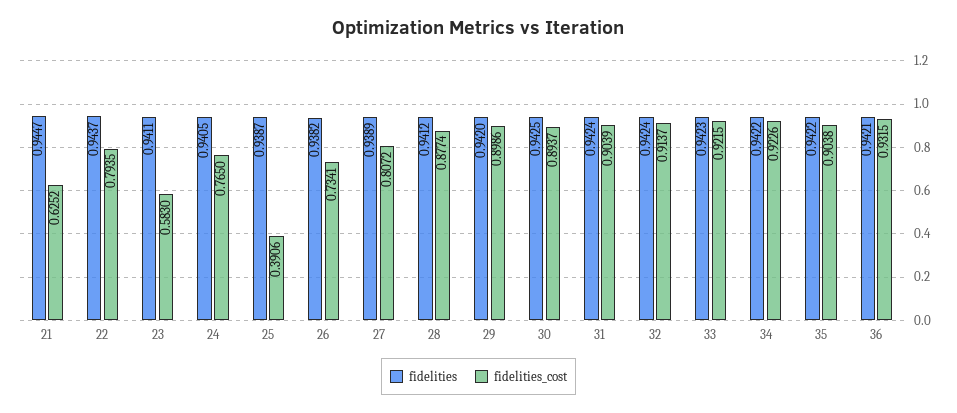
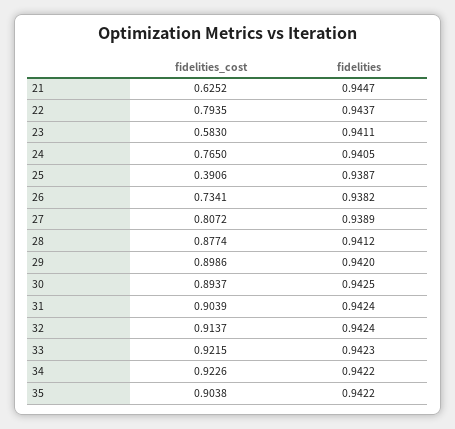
  {
    "fidelities": {
      "21": 0.9447,
      "22": 0.9437,
      "23": 0.9411,
      "24": 0.9405,
      "25": 0.9387,
      "26": 0.9382,
      "27": 0.9389,
      "28": 0.9412,
      "29": 0.942,
      "30": 0.9425,
      "31": 0.9424,
      "32": 0.9424,
      "33": 0.9423,
      "34": 0.9422,
-     "35": 0.9422,
+     "35": 0.9422
-     "36": 0.9421
    },
    "fidelities_cost": {
      "21": 0.6252,
      "22": 0.7935,
      "23": 0.583,
      "24": 0.765,
      "25": 0.3906,
      "26": 0.7341,
      "27": 0.8072,
      "28": 0.8774,
      "29": 0.8986,
      "30": 0.8937,
      "31": 0.9039,
      "32": 0.9137,
      "33": 0.9215,
      "34": 0.9226,
-     "35": 0.9038,
+     "35": 0.9038
-     "36": 0.9315
    }
  }

